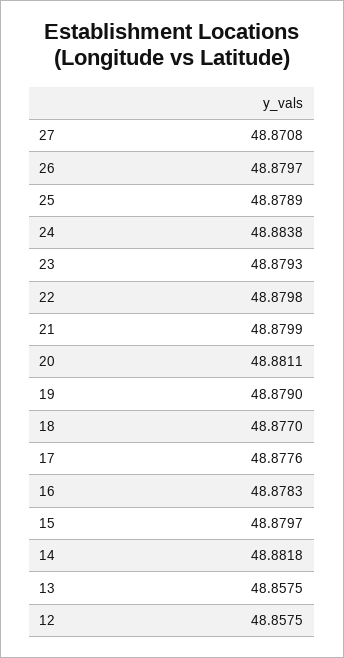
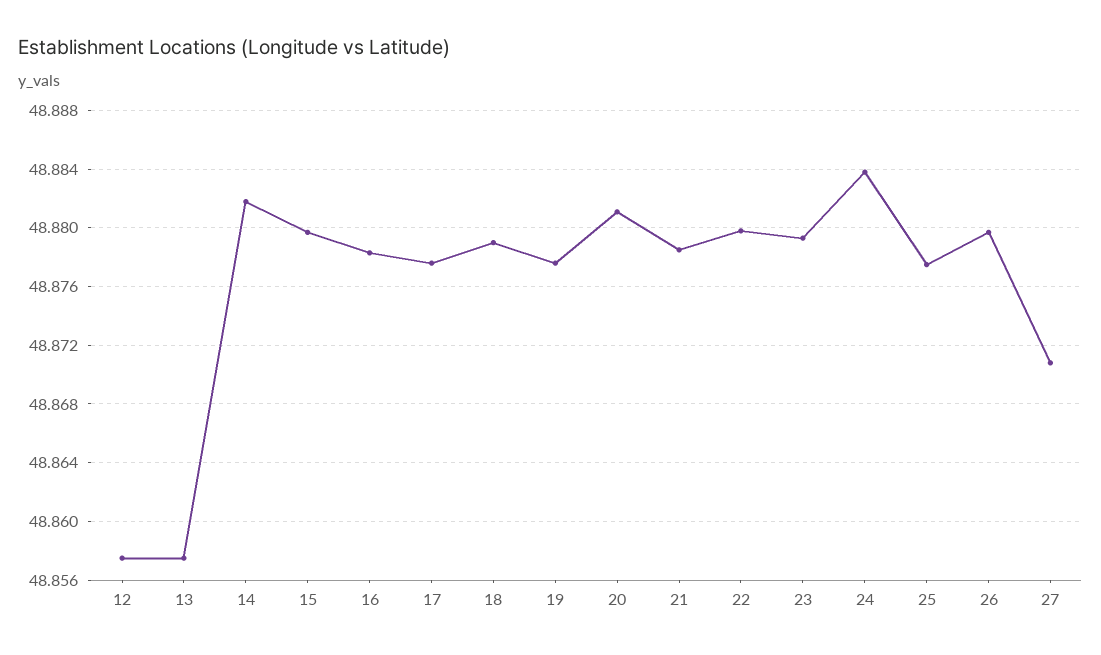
  {
    "27": 48.8708,
    "26": 48.8797,
-   "25": 48.8789,
+   "25": 48.8775,
    "24": 48.8838,
    "23": 48.8793,
    "22": 48.8798,
-   "21": 48.8799,
+   "21": 48.8785,
    "20": 48.8811,
-   "19": 48.879,
+   "19": 48.8775,
-   "18": 48.877,
+   "18": 48.879,
    "17": 48.8776,
    "16": 48.8783,
    "15": 48.8797,
    "14": 48.8818,
    "13": 48.8575,
    "12": 48.8575
  }

